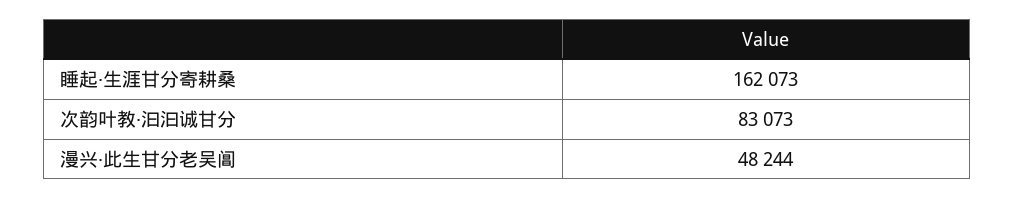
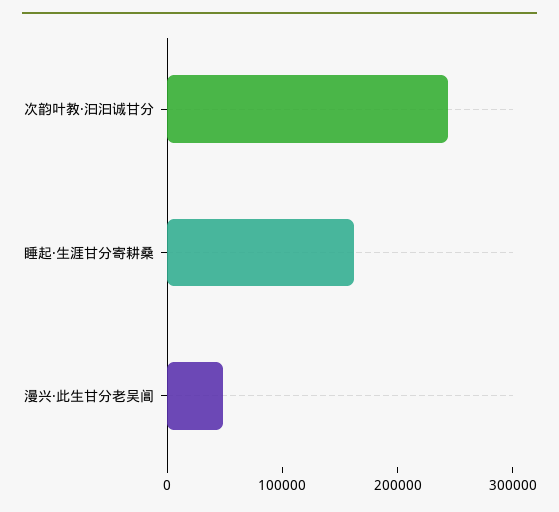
  {
    "睡起·生涯甘分寄耕桑": 162073,
-   "次韵叶教·汩汩诚甘分": 83073,
+   "次韵叶教·汩汩诚甘分": 240000,
    "漫兴·此生甘分老吴阊": 48244
  }

